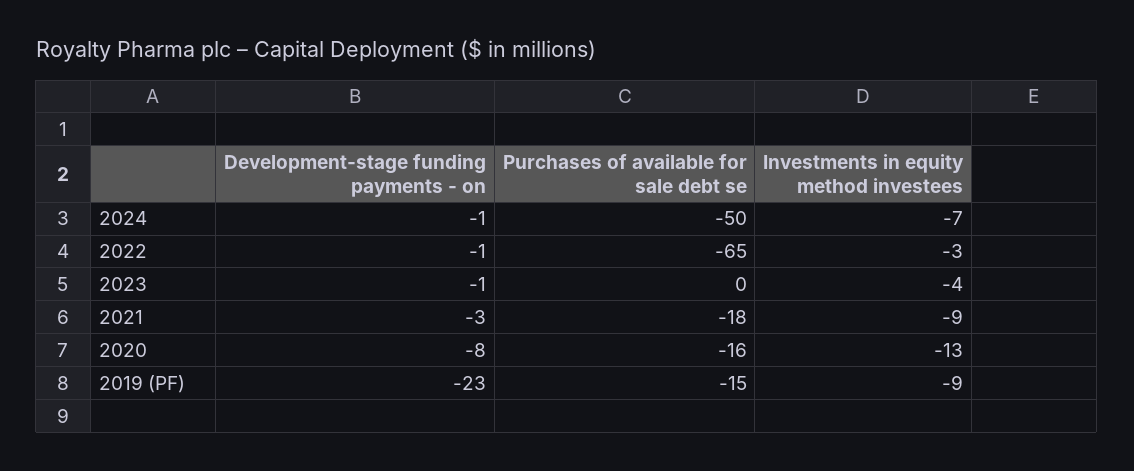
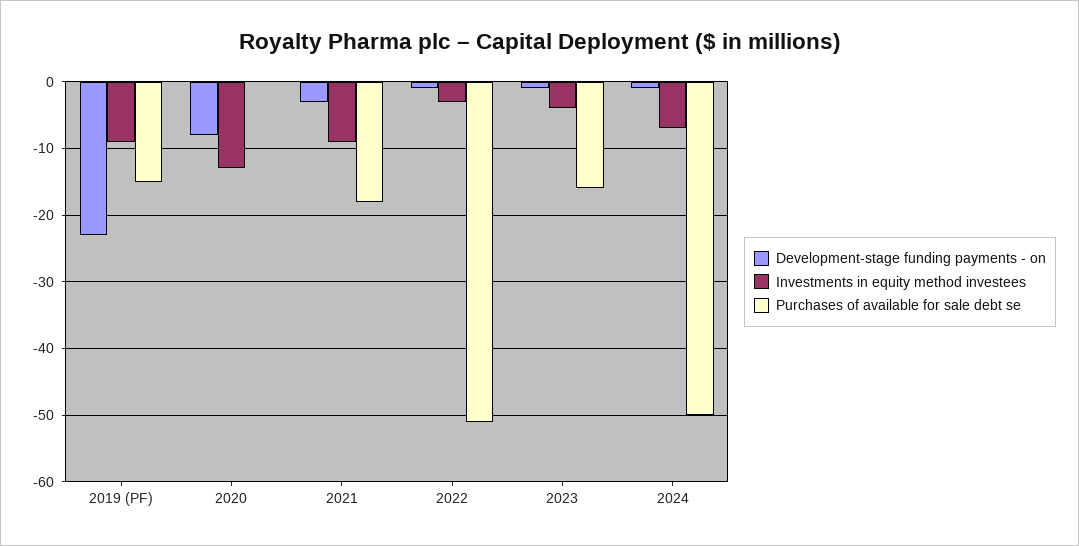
  {
    "Development-stage funding payments - on": {
      "2024": -1,
      "2022": -1,
      "2023": -1,
      "2021": -3,
      "2020": -8,
      "2019 (PF)": -23
    },
    "Purchases of available for sale debt se": {
      "2024": -50,
-     "2022": -65,
+     "2022": -51,
-     "2023": 0,
+     "2023": -16,
      "2021": -18,
-     "2020": -16,
+     "2020": 0,
      "2019 (PF)": -15
    },
    "Investments in equity method investees": {
      "2024": -7,
      "2022": -3,
      "2023": -4,
      "2021": -9,
      "2020": -13,
      "2019 (PF)": -9
    }
  }

